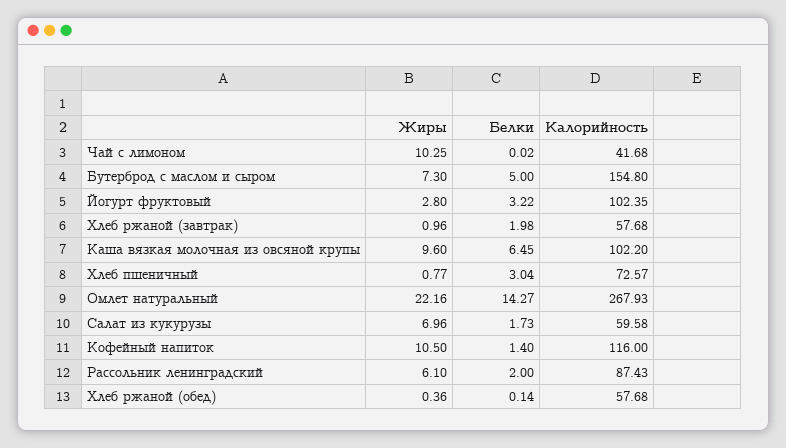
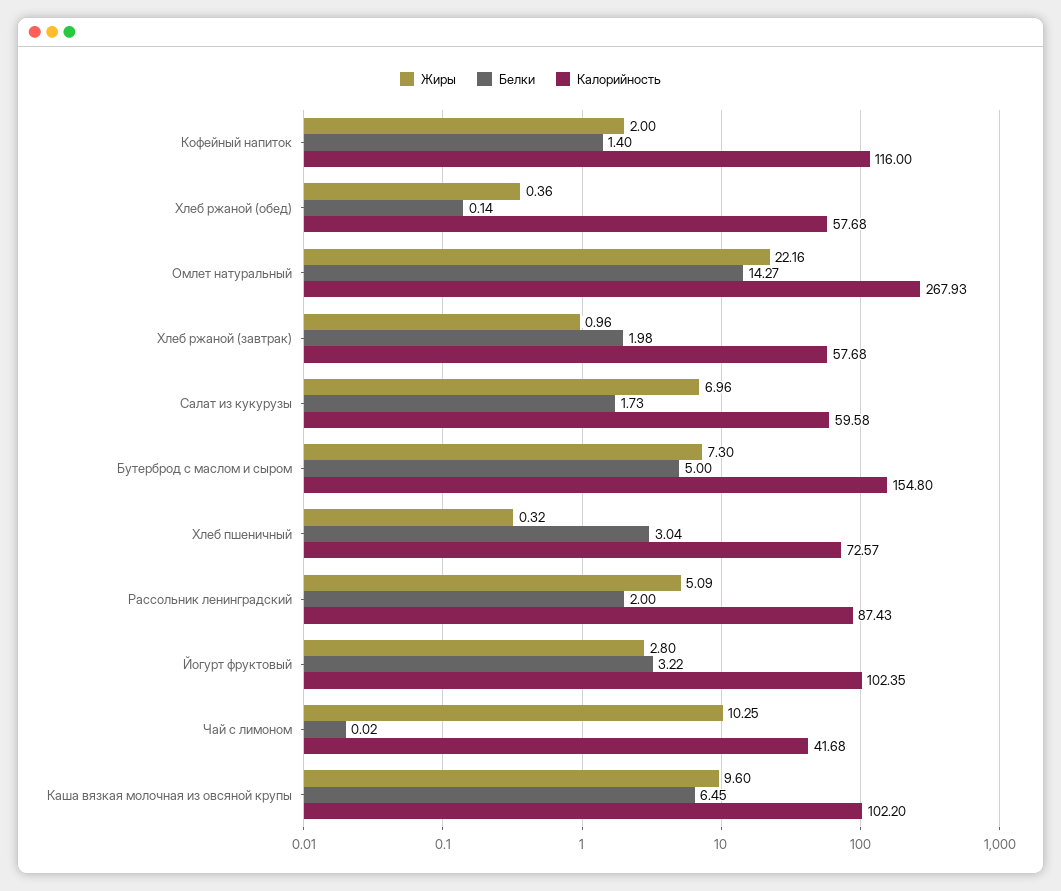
  {
    "Жиры": {
      "Чай с лимоном": 10.25,
      "Бутерброд с маслом и сыром": 7.3,
      "Йогурт фруктовый": 2.8,
      "Хлеб ржаной (завтрак)": 0.96,
      "Каша вязкая молочная из овсяной крупы": 9.6,
-     "Хлеб пшеничный": 0.77,
+     "Хлеб пшеничный": 0.32,
      "Омлет натуральный": 22.16,
      "Салат из кукурузы": 6.96,
-     "Кофейный напиток": 10.5,
+     "Кофейный напиток": 2,
-     "Рассольник ленинградский": 6.1,
+     "Рассольник ленинградский": 5.09,
      "Хлеб ржаной (обед)": 0.36
    },
    "Белки": {
      "Чай с лимоном": 0.02,
      "Бутерброд с маслом и сыром": 5,
      "Йогурт фруктовый": 3.22,
      "Хлеб ржаной (завтрак)": 1.98,
      "Каша вязкая молочная из овсяной крупы": 6.45,
      "Хлеб пшеничный": 3.04,
      "Омлет натуральный": 14.27,
      "Салат из кукурузы": 1.73,
      "Кофейный напиток": 1.4,
      "Рассольник ленинградский": 2,
      "Хлеб ржаной (обед)": 0.14
    },
    "Калорийность": {
      "Чай с лимоном": 41.68,
      "Бутерброд с маслом и сыром": 154.8,
      "Йогурт фруктовый": 102.35,
      "Хлеб ржаной (завтрак)": 57.68,
      "Каша вязкая молочная из овсяной крупы": 102.2,
      "Хлеб пшеничный": 72.57,
      "Омлет натуральный": 267.93,
      "Салат из кукурузы": 59.58,
      "Кофейный напиток": 116,
      "Рассольник ленинградский": 87.43,
      "Хлеб ржаной (обед)": 57.68
    }
  }

